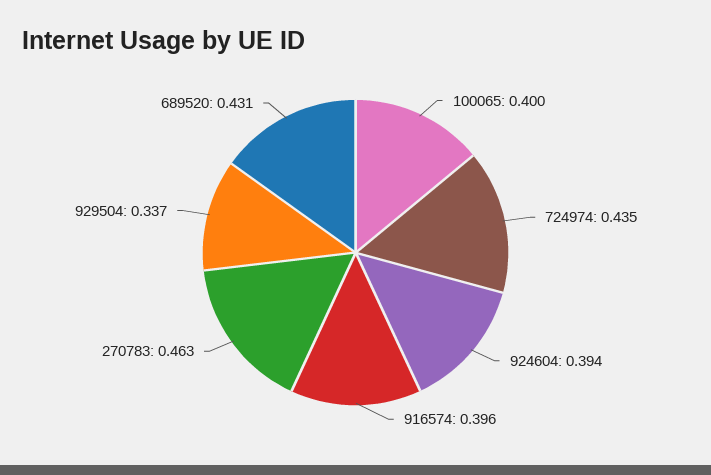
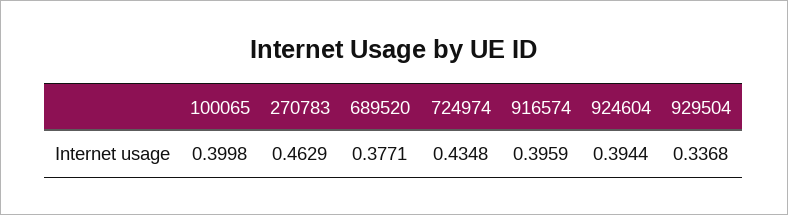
  {
    "100065": 0.3998,
    "724974": 0.4348,
    "924604": 0.3944,
    "916574": 0.3959,
    "270783": 0.4629,
    "929504": 0.3368,
-   "689520": 0.431
+   "689520": 0.3771
  }

